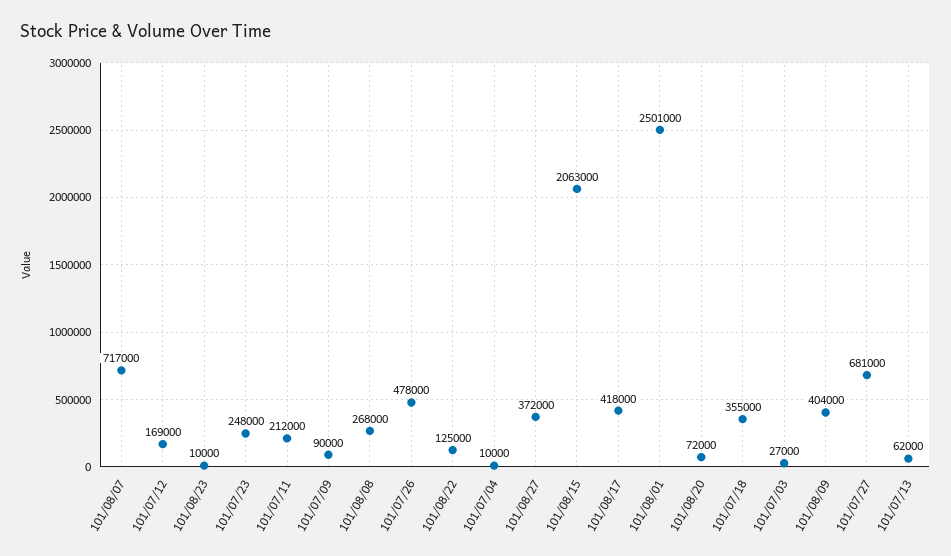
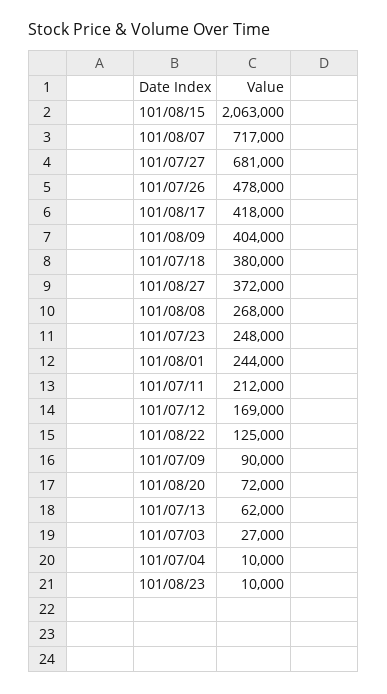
  {
    "101/08/07": 717000,
    "101/07/12": 169000,
    "101/08/23": 10000,
    "101/07/23": 248000,
    "101/07/11": 212000,
    "101/07/09": 90000,
    "101/08/08": 268000,
    "101/07/26": 478000,
    "101/08/22": 125000,
    "101/07/04": 10000,
    "101/08/27": 372000,
    "101/08/15": 2063000,
    "101/08/17": 418000,
-   "101/08/01": 2501000,
+   "101/08/01": 244000,
    "101/08/20": 72000,
-   "101/07/18": 355000,
+   "101/07/18": 380000,
    "101/07/03": 27000,
    "101/08/09": 404000,
    "101/07/27": 681000,
    "101/07/13": 62000
  }

